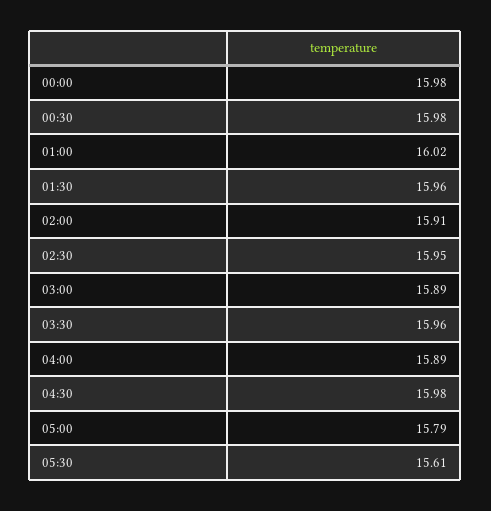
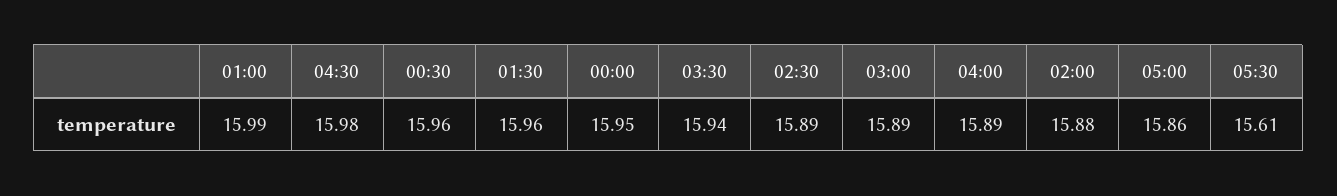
  {
-   "00:00": 15.98,
+   "00:00": 15.95,
-   "00:30": 15.98,
+   "00:30": 15.96,
-   "01:00": 16.02,
+   "01:00": 15.99,
    "01:30": 15.96,
-   "02:00": 15.91,
+   "02:00": 15.88,
-   "02:30": 15.95,
+   "02:30": 15.89,
    "03:00": 15.89,
-   "03:30": 15.96,
+   "03:30": 15.94,
    "04:00": 15.89,
    "04:30": 15.98,
-   "05:00": 15.79,
+   "05:00": 15.86,
    "05:30": 15.61
  }

